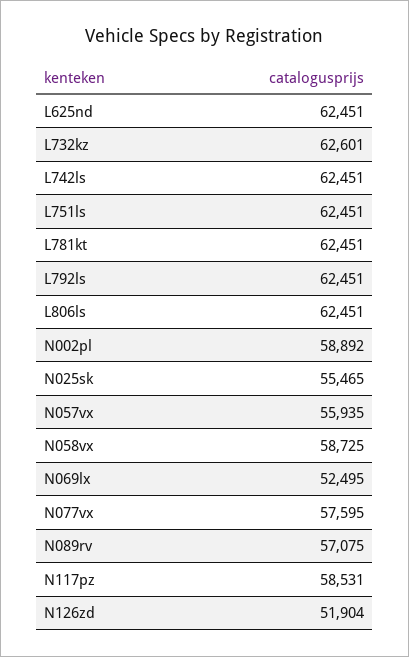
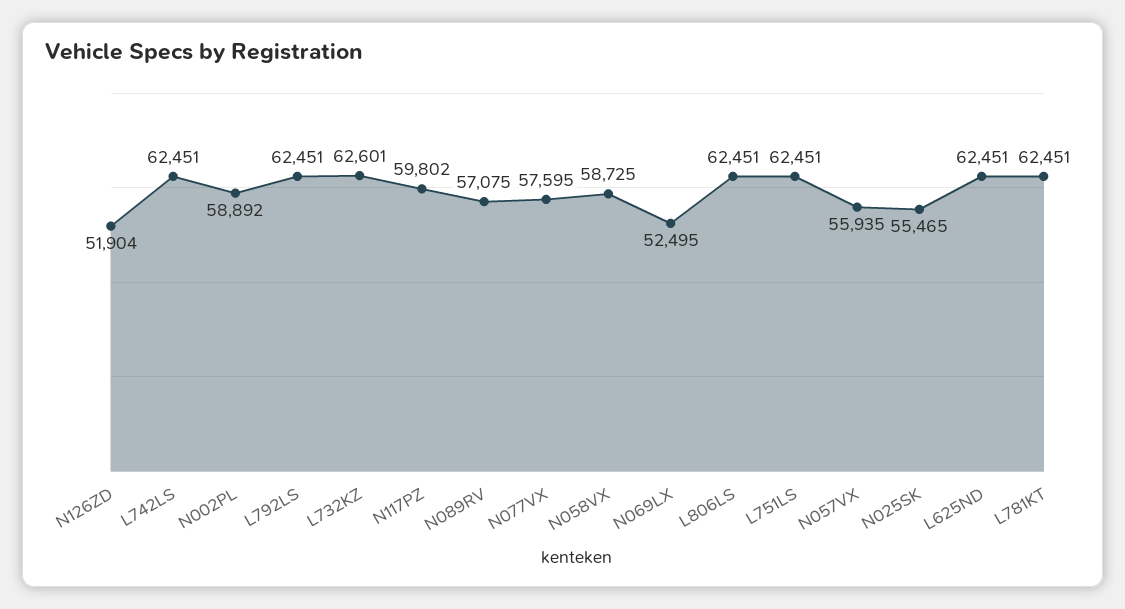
  {
    "L625nd": 62451,
    "L732kz": 62601,
    "L742ls": 62451,
    "L751ls": 62451,
    "L781kt": 62451,
    "L792ls": 62451,
    "L806ls": 62451,
    "N002pl": 58892,
    "N025sk": 55465,
    "N057vx": 55935,
    "N058vx": 58725,
    "N069lx": 52495,
    "N077vx": 57595,
    "N089rv": 57075,
-   "N117pz": 58531,
+   "N117pz": 59802,
    "N126zd": 51904
  }

